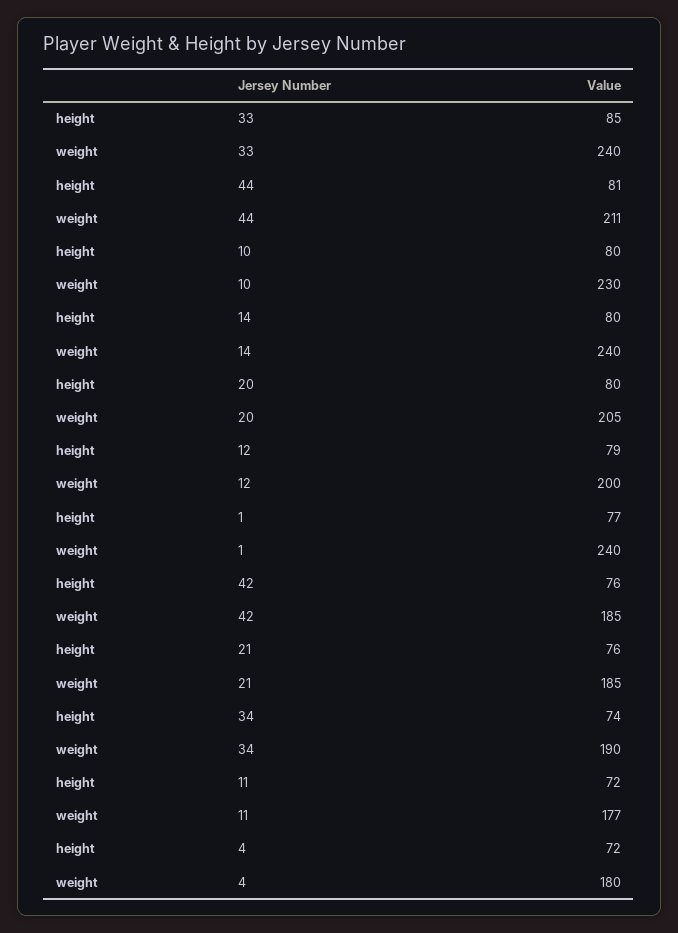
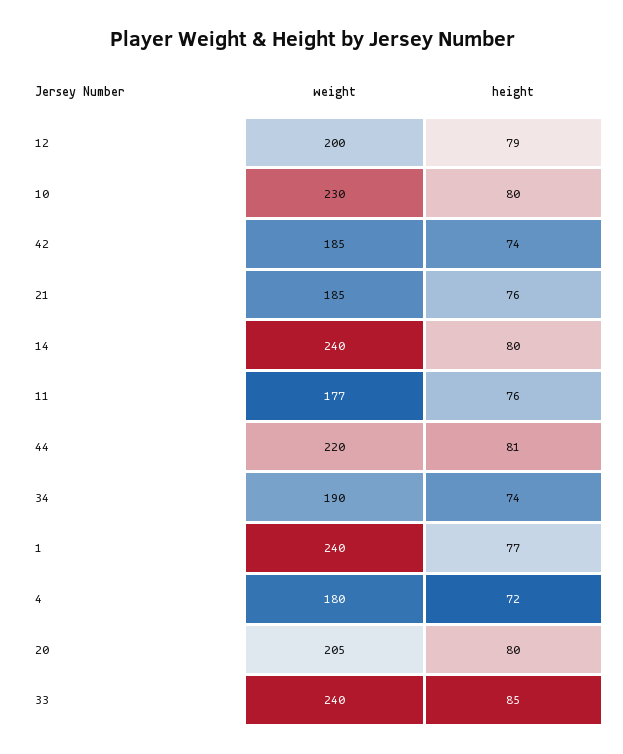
  {
    "height": {
      "33": 85,
      "44": 81,
      "10": 80,
      "14": 80,
      "20": 80,
      "12": 79,
      "1": 77,
-     "42": 76,
+     "42": 74,
      "21": 76,
      "34": 74,
-     "11": 72,
+     "11": 76,
      "4": 72
    },
    "weight": {
      "33": 240,
-     "44": 211,
+     "44": 220,
      "10": 230,
      "14": 240,
      "20": 205,
      "12": 200,
      "1": 240,
      "42": 185,
      "21": 185,
      "34": 190,
      "11": 177,
      "4": 180
    }
  }

